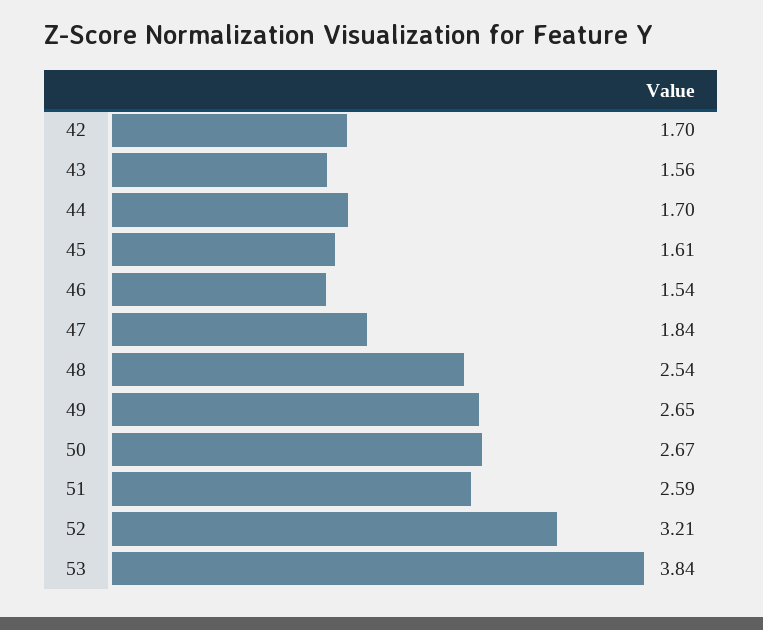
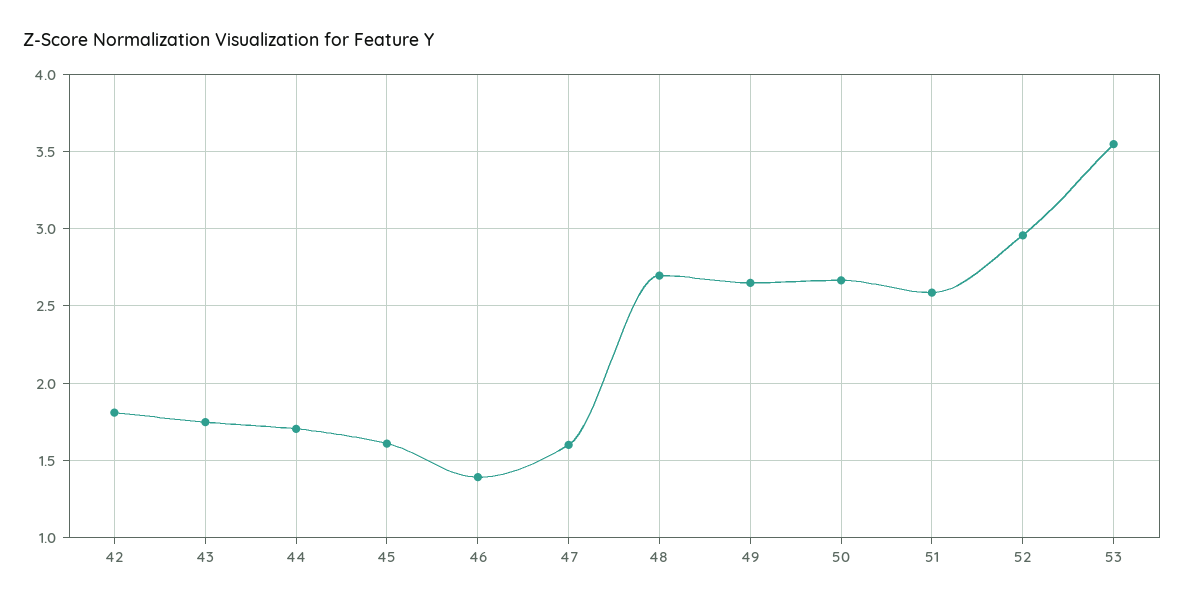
  {
-   "42": 1.7,
+   "42": 1.8,
-   "43": 1.56,
+   "43": 1.75,
    "44": 1.7,
    "45": 1.61,
-   "46": 1.54,
+   "46": 1.4,
-   "47": 1.84,
+   "47": 1.6,
-   "48": 2.54,
+   "48": 2.7,
    "49": 2.65,
    "50": 2.67,
    "51": 2.59,
-   "52": 3.21,
+   "52": 2.95,
-   "53": 3.84
+   "53": 3.55
  }

